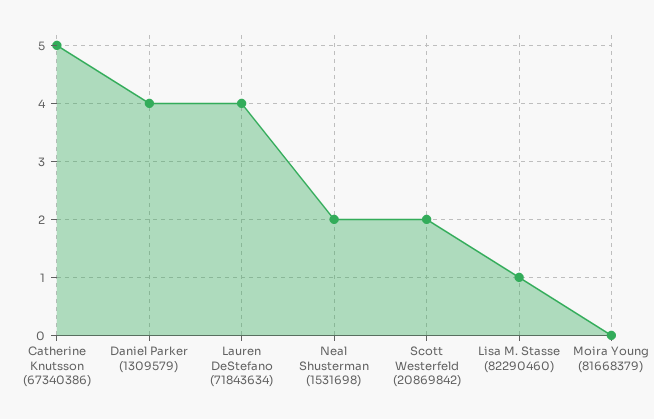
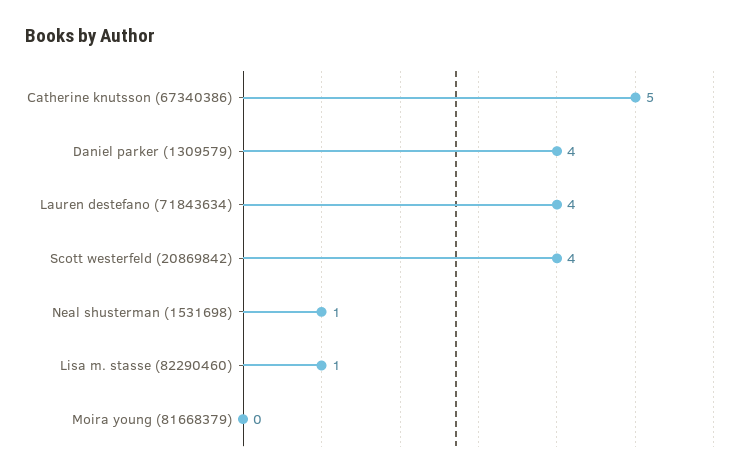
  {
    "Catherine Knutsson (67340386)": 5,
    "Daniel Parker (1309579)": 4,
    "Lauren DeStefano (71843634)": 4,
-   "Neal Shusterman (1531698)": 2,
+   "Neal Shusterman (1531698)": 1,
-   "Scott Westerfeld (20869842)": 2,
+   "Scott Westerfeld (20869842)": 4,
    "Lisa M. Stasse (82290460)": 1,
    "Moira Young (81668379)": 0
  }

